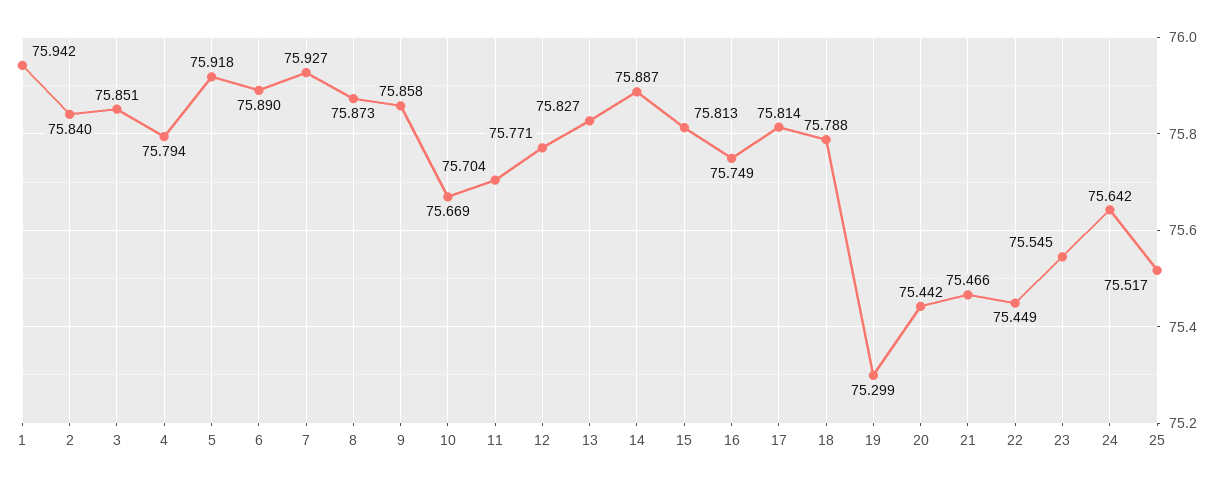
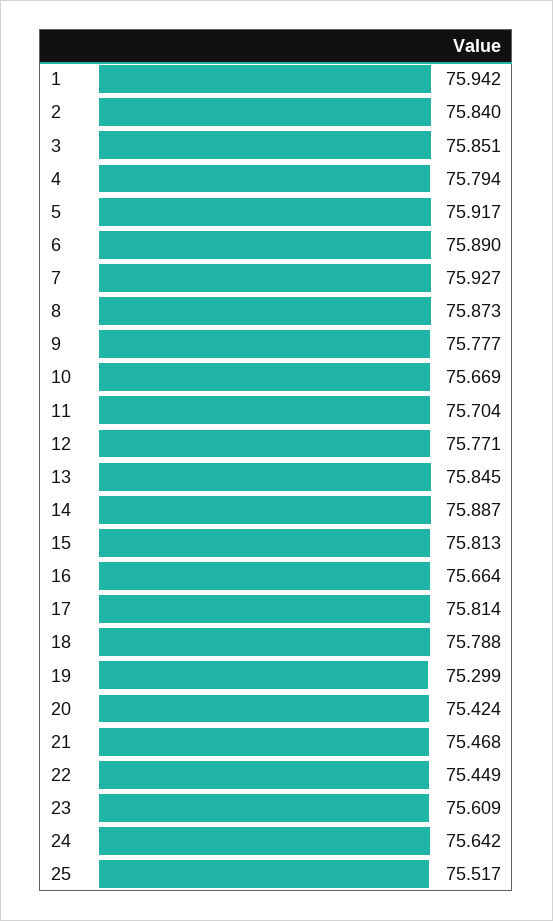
  {
    "1": 75.942,
    "2": 75.84,
    "3": 75.851,
    "4": 75.794,
-   "5": 75.918,
+   "5": 75.917,
    "6": 75.89,
    "7": 75.927,
    "8": 75.873,
-   "9": 75.858,
+   "9": 75.777,
    "10": 75.669,
    "11": 75.704,
    "12": 75.771,
-   "13": 75.827,
+   "13": 75.845,
    "14": 75.887,
    "15": 75.813,
-   "16": 75.749,
+   "16": 75.664,
    "17": 75.814,
    "18": 75.788,
    "19": 75.299,
-   "20": 75.442,
+   "20": 75.424,
-   "21": 75.466,
+   "21": 75.468,
    "22": 75.449,
-   "23": 75.545,
+   "23": 75.609,
    "24": 75.642,
    "25": 75.517
  }

